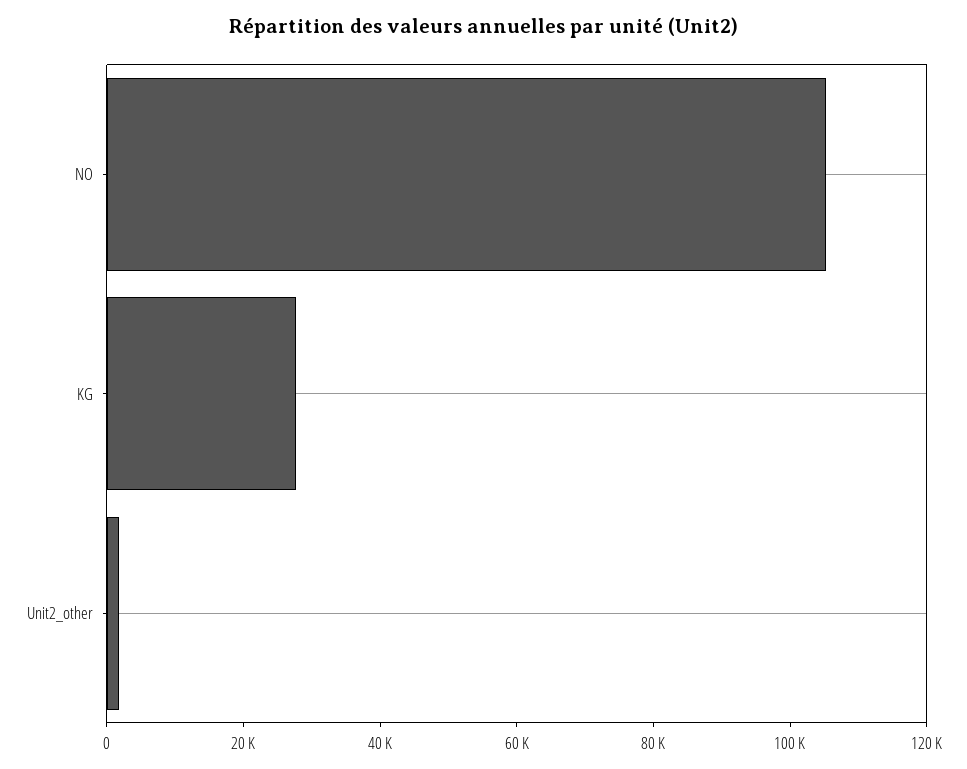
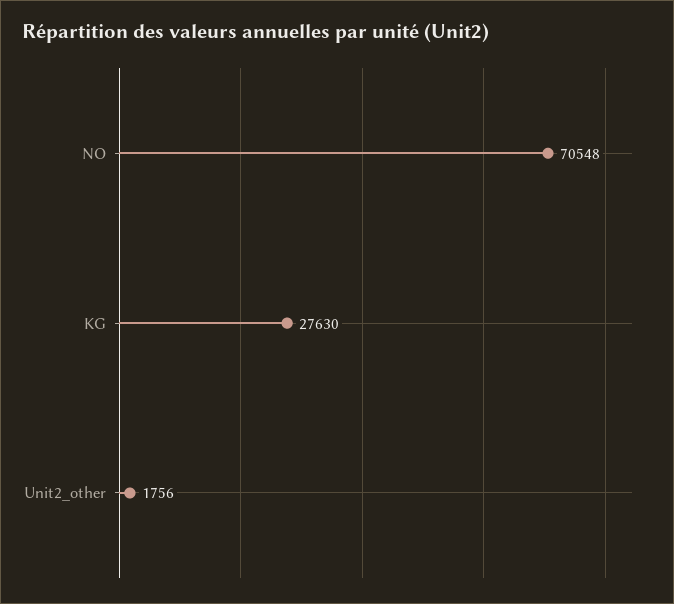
  {
-   "NO": 105000,
+   "NO": 70548,
    "KG": 27630,
    "Unit2_other": 1756
  }

